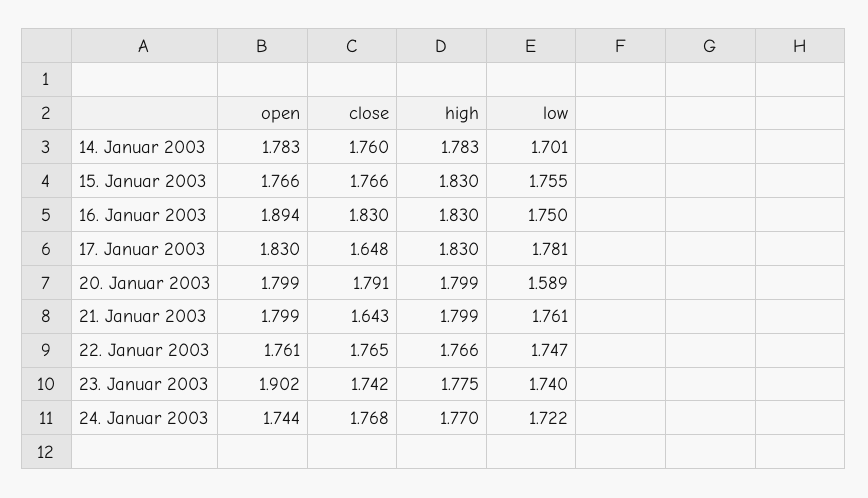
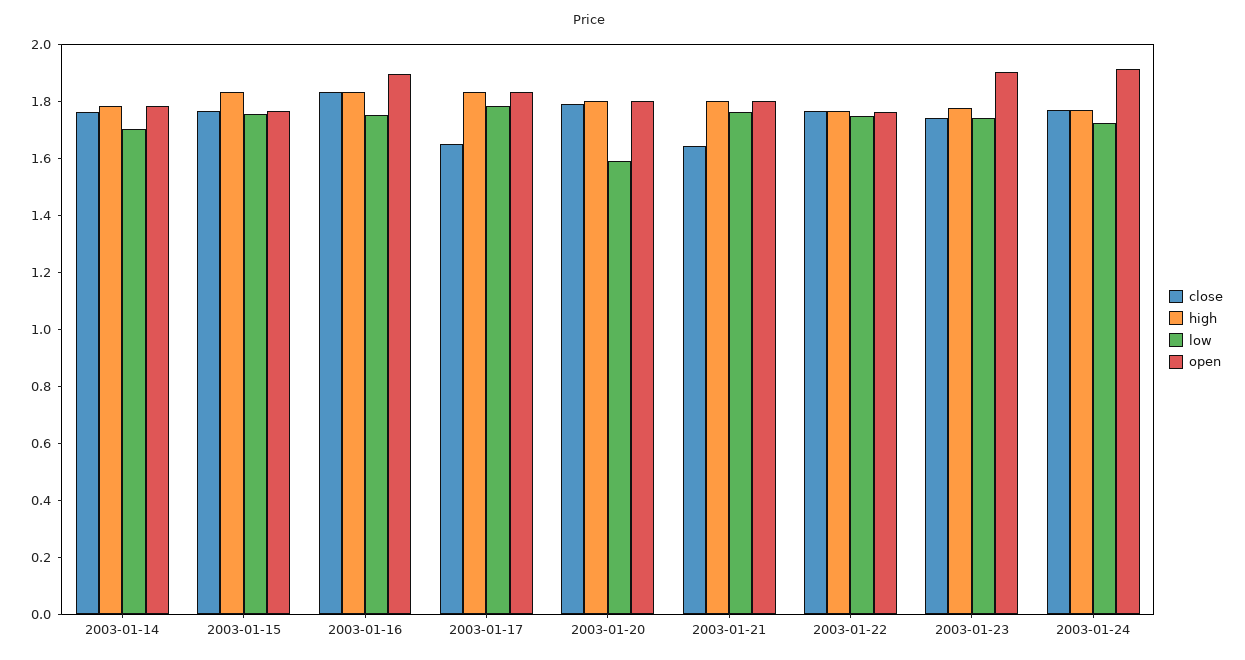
  {
    "open": {
      "14. Januar 2003": 1.783,
      "15. Januar 2003": 1.766,
      "16. Januar 2003": 1.894,
      "17. Januar 2003": 1.83,
      "20. Januar 2003": 1.799,
      "21. Januar 2003": 1.799,
      "22. Januar 2003": 1.761,
      "23. Januar 2003": 1.902,
-     "24. Januar 2003": 1.744
+     "24. Januar 2003": 1.9
    },
    "close": {
      "14. Januar 2003": 1.76,
      "15. Januar 2003": 1.766,
      "16. Januar 2003": 1.83,
      "17. Januar 2003": 1.648,
      "20. Januar 2003": 1.791,
      "21. Januar 2003": 1.643,
      "22. Januar 2003": 1.765,
      "23. Januar 2003": 1.742,
      "24. Januar 2003": 1.768
    },
    "high": {
      "14. Januar 2003": 1.783,
      "15. Januar 2003": 1.83,
      "16. Januar 2003": 1.83,
      "17. Januar 2003": 1.83,
      "20. Januar 2003": 1.799,
      "21. Januar 2003": 1.799,
      "22. Januar 2003": 1.766,
      "23. Januar 2003": 1.775,
      "24. Januar 2003": 1.77
    },
    "low": {
      "14. Januar 2003": 1.701,
      "15. Januar 2003": 1.755,
      "16. Januar 2003": 1.75,
      "17. Januar 2003": 1.781,
      "20. Januar 2003": 1.589,
      "21. Januar 2003": 1.761,
      "22. Januar 2003": 1.747,
      "23. Januar 2003": 1.74,
      "24. Januar 2003": 1.722
    }
  }

